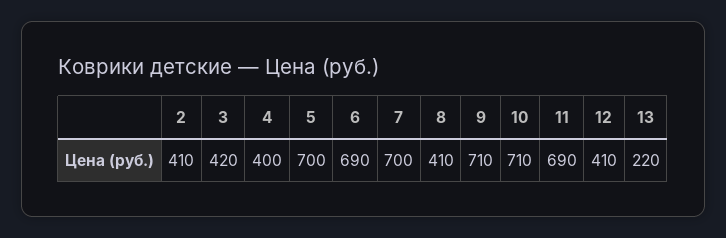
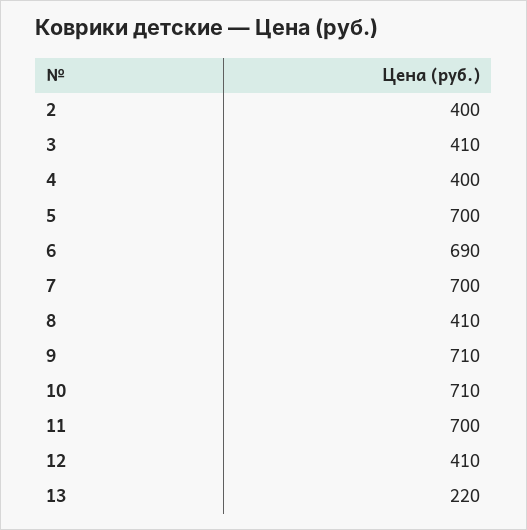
  {
-   "2": 410,
+   "2": 400,
-   "3": 420,
+   "3": 410,
    "4": 400,
    "5": 700,
    "6": 690,
    "7": 700,
    "8": 410,
    "9": 710,
    "10": 710,
-   "11": 690,
+   "11": 700,
    "12": 410,
    "13": 220
  }

